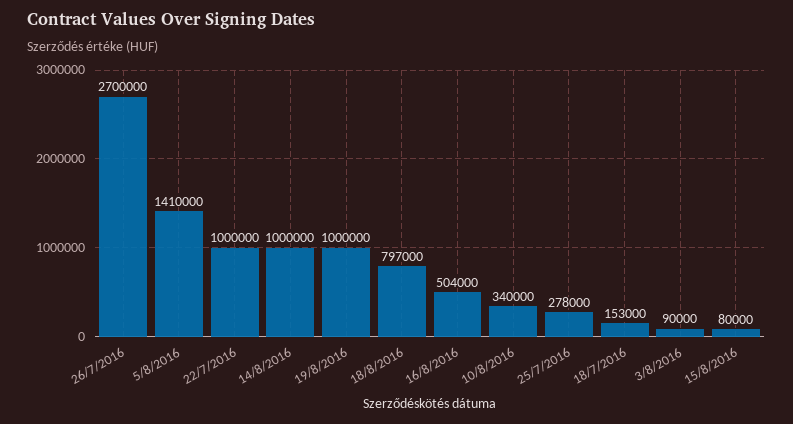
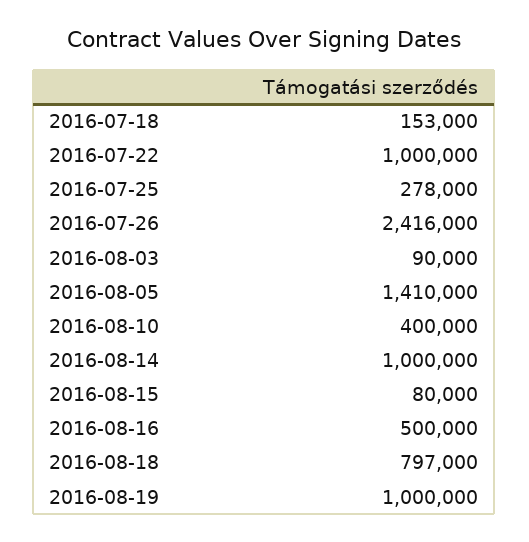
  {
-   "26/7/2016": 2700000,
+   "26/7/2016": 2416000,
    "5/8/2016": 1410000,
    "22/7/2016": 1000000,
    "14/8/2016": 1000000,
    "19/8/2016": 1000000,
    "18/8/2016": 797000,
-   "16/8/2016": 504000,
+   "16/8/2016": 500000,
-   "10/8/2016": 340000,
+   "10/8/2016": 400000,
    "25/7/2016": 278000,
    "18/7/2016": 153000,
    "3/8/2016": 90000,
    "15/8/2016": 80000
  }

